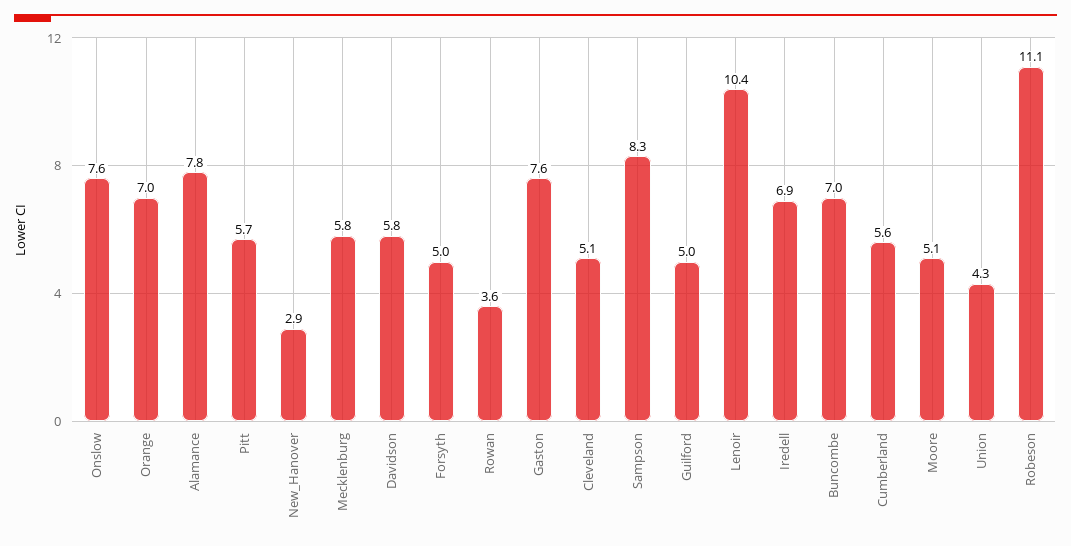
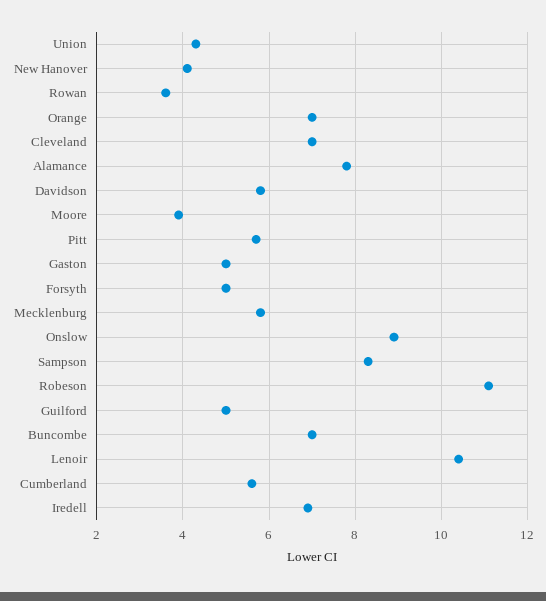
  {
-   "Onslow": 7.6,
+   "Onslow": 9,
    "Orange": 7,
    "Alamance": 7.8,
    "Pitt": 5.7,
-   "New_Hanover": 2.9,
+   "New_Hanover": 4,
    "Mecklenburg": 5.8,
    "Davidson": 5.8,
    "Forsyth": 5,
    "Rowan": 3.6,
-   "Gaston": 7.6,
+   "Gaston": 5,
-   "Cleveland": 5.1,
+   "Cleveland": 7,
    "Sampson": 8.3,
    "Guilford": 5,
    "Lenoir": 10.4,
    "Iredell": 6.9,
    "Buncombe": 7,
    "Cumberland": 5.6,
-   "Moore": 5.1,
+   "Moore": 4,
    "Union": 4.3,
    "Robeson": 11.1
  }

